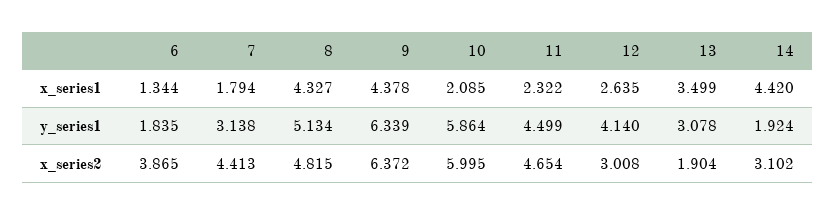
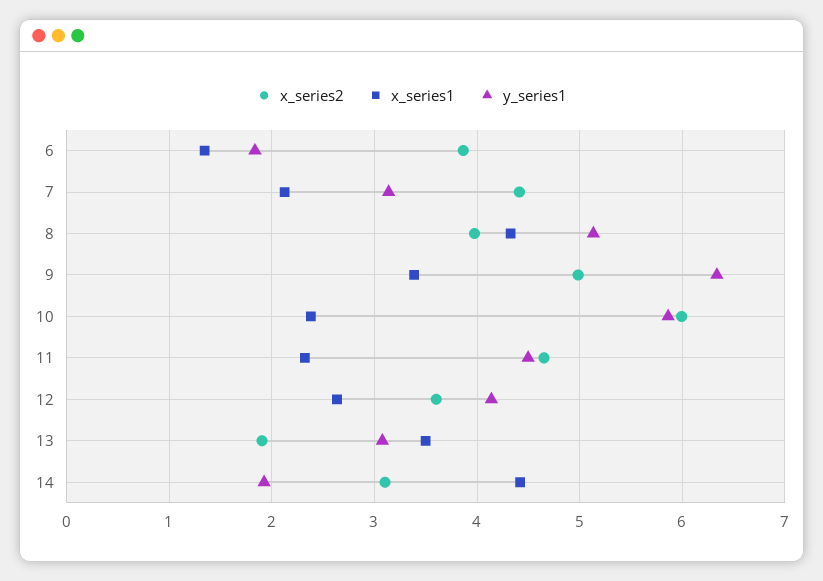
  {
    "x_series1": {
      "6": 1.344,
-     "7": 1.794,
+     "7": 2.1,
      "8": 4.327,
-     "9": 4.378,
+     "9": 3.4,
-     "10": 2.085,
+     "10": 2.4,
      "11": 2.322,
      "12": 2.635,
      "13": 3.499,
      "14": 4.42
    },
    "y_series1": {
      "6": 1.835,
      "7": 3.138,
      "8": 5.134,
      "9": 6.339,
      "10": 5.864,
      "11": 4.499,
      "12": 4.14,
      "13": 3.078,
      "14": 1.924
    },
    "x_series2": {
      "6": 3.865,
      "7": 4.413,
-     "8": 4.815,
+     "8": 4,
-     "9": 6.372,
+     "9": 5,
      "10": 5.995,
      "11": 4.654,
-     "12": 3.008,
+     "12": 3.6,
      "13": 1.904,
      "14": 3.102
    }
  }

